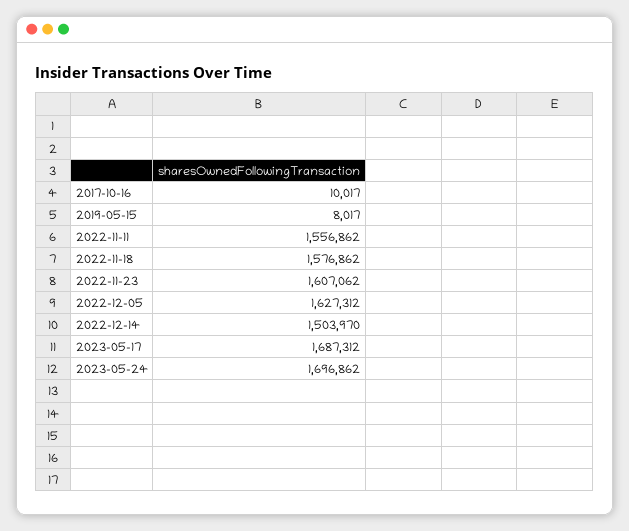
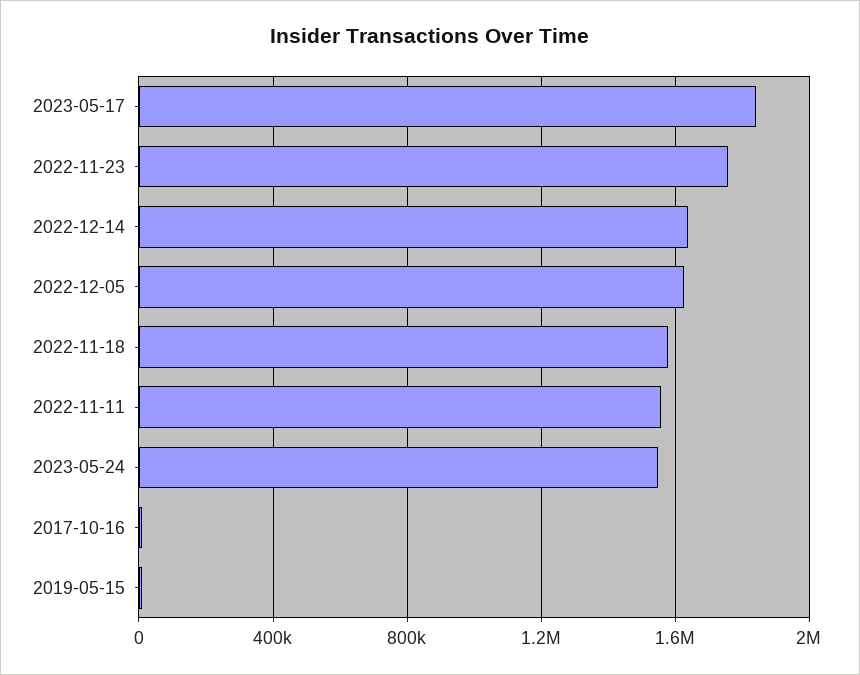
  {
    "2017-10-16": 10017,
    "2019-05-15": 8017,
    "2022-11-11": 1556862,
    "2022-11-18": 1576862,
-   "2022-11-23": 1607062,
+   "2022-11-23": 1750000,
    "2022-12-05": 1627312,
-   "2022-12-14": 1503970,
+   "2022-12-14": 1650000,
-   "2023-05-17": 1687312,
+   "2023-05-17": 1850000,
-   "2023-05-24": 1696862
+   "2023-05-24": 1550000
  }

